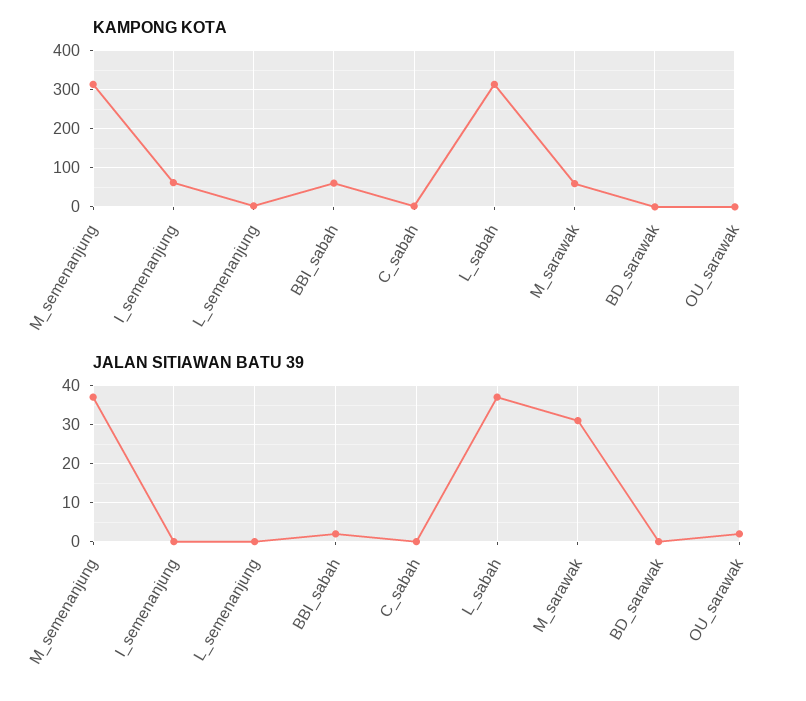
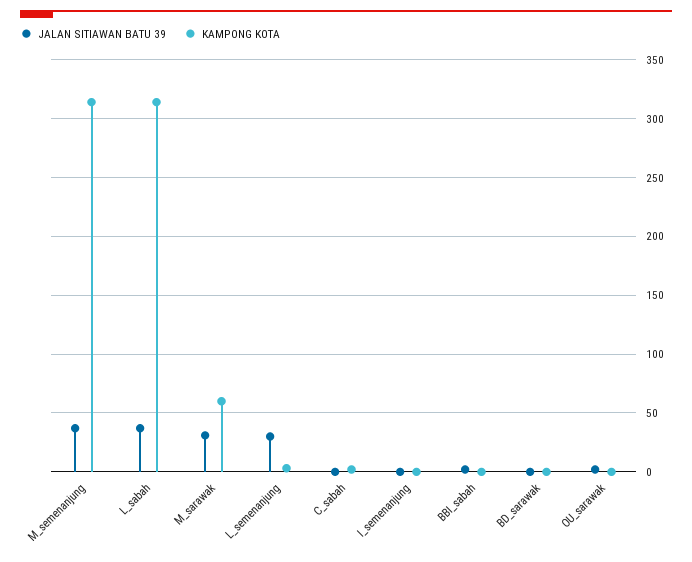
  {
    "KAMPONG KOTA": {
      "M_semenanjung": 310,
-     "I_semenanjung": 60,
+     "I_semenanjung": 0,
      "L_semenanjung": 0,
-     "BBI_sabah": 60,
+     "BBI_sabah": 0,
      "C_sabah": 0,
      "L_sabah": 310,
      "M_sarawak": 60,
      "BD_sarawak": 0,
      "OU_sarawak": 0
    },
    "JALAN SITIAWAN BATU 39": {
      "M_semenanjung": 35,
      "I_semenanjung": 0,
-     "L_semenanjung": 0,
+     "L_semenanjung": 30,
      "BBI_sabah": 0,
      "C_sabah": 0,
      "L_sabah": 35,
      "M_sarawak": 30,
      "BD_sarawak": 0,
      "OU_sarawak": 0
    }
  }

